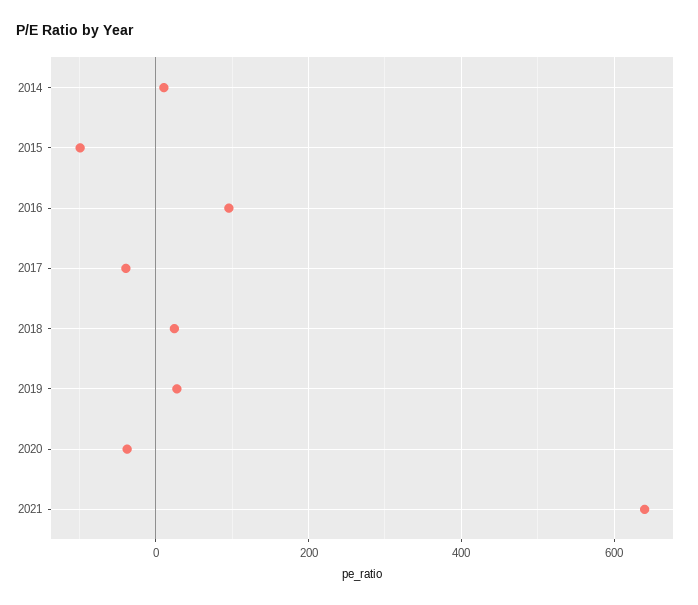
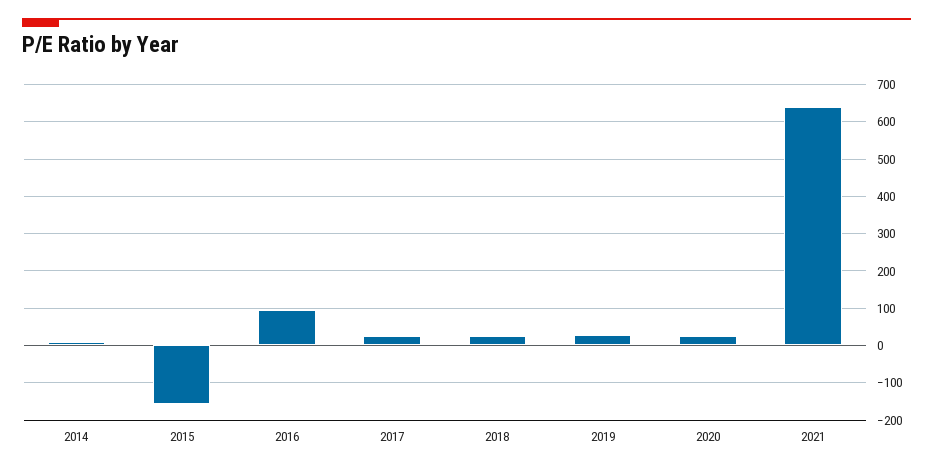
  {
    "2014": 20,
-   "2015": -100,
+   "2015": -160,
    "2016": 100,
-   "2017": -40,
+   "2017": 20,
    "2018": 20,
    "2019": 20,
-   "2020": -40,
+   "2020": 20,
    "2021": 640
  }

